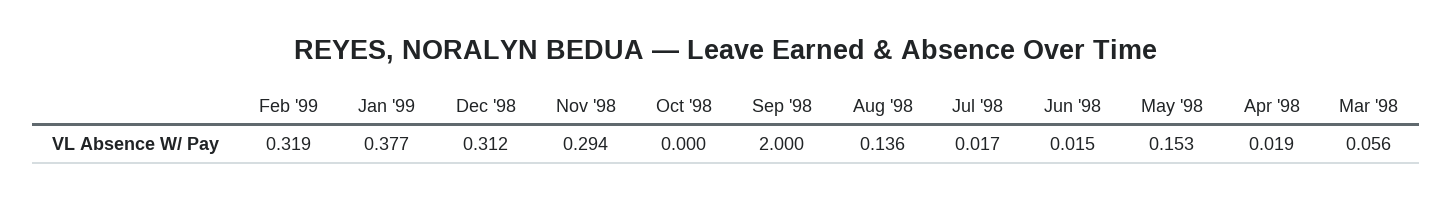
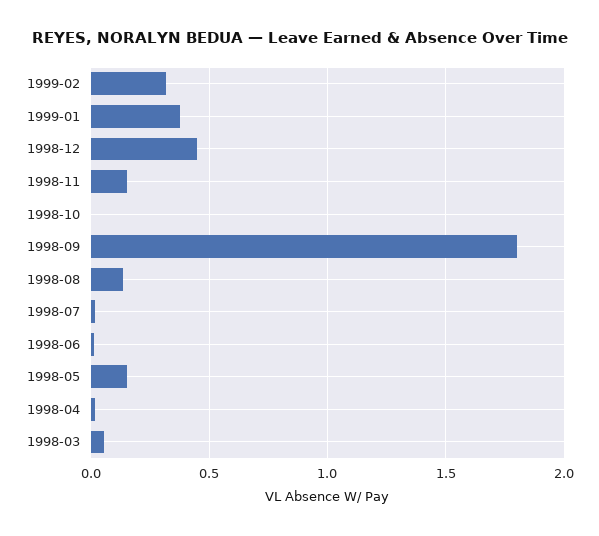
  {
    "Feb '99": 0.319,
    "Jan '99": 0.377,
-   "Dec '98": 0.312,
+   "Dec '98": 0.45,
-   "Nov '98": 0.294,
+   "Nov '98": 0.15,
    "Oct '98": 0,
-   "Sep '98": 2,
+   "Sep '98": 1.8,
    "Aug '98": 0.136,
    "Jul '98": 0.017,
    "Jun '98": 0.015,
    "May '98": 0.153,
    "Apr '98": 0.019,
    "Mar '98": 0.056
  }

